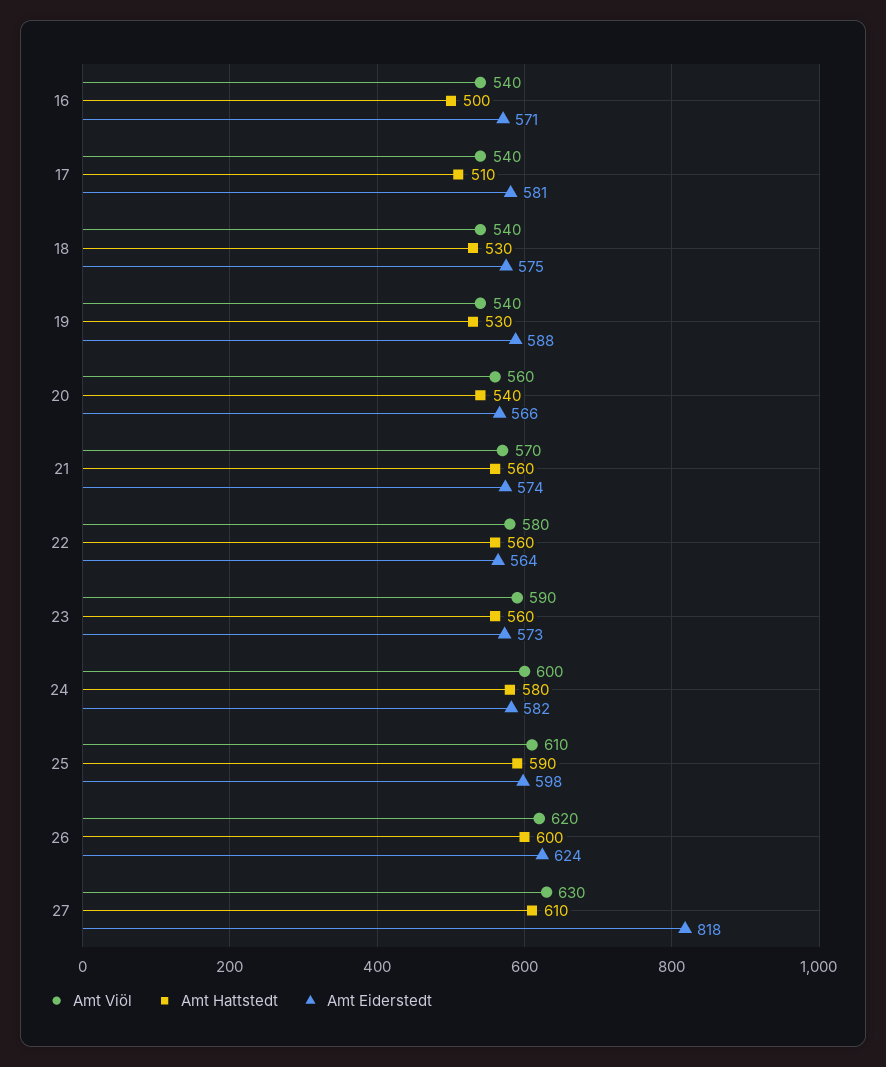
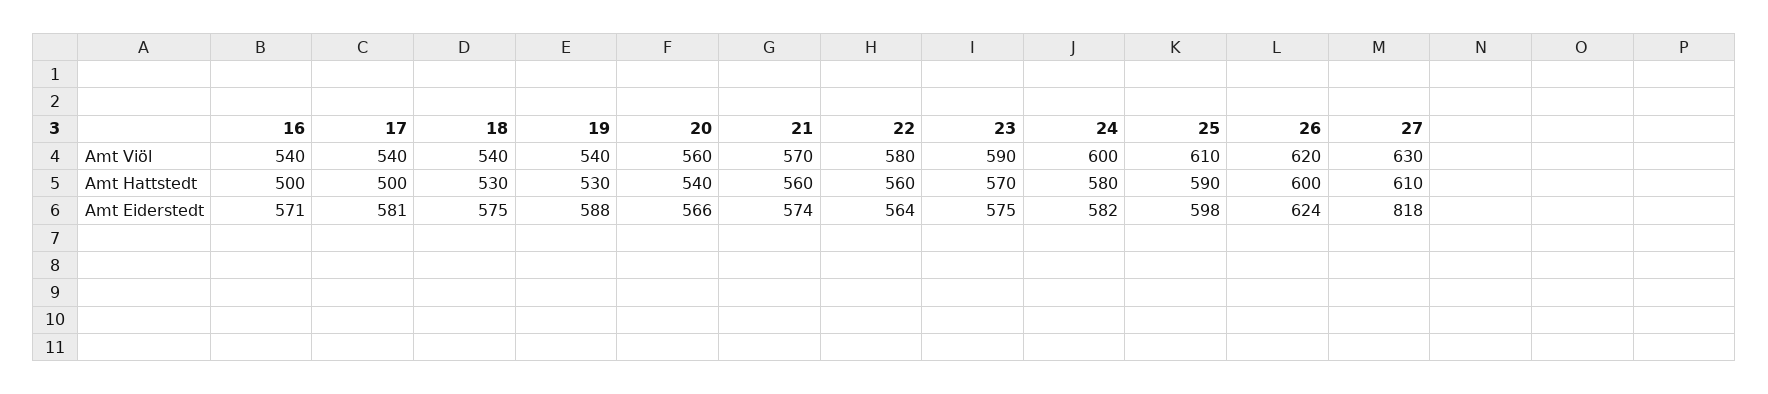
  {
    "Amt Viöl": {
      "16": 540,
      "17": 540,
      "18": 540,
      "19": 540,
      "20": 560,
      "21": 570,
      "22": 580,
      "23": 590,
      "24": 600,
      "25": 610,
      "26": 620,
      "27": 630
    },
    "Amt Hattstedt": {
      "16": 500,
-     "17": 510,
+     "17": 500,
      "18": 530,
      "19": 530,
      "20": 540,
      "21": 560,
      "22": 560,
-     "23": 560,
+     "23": 570,
      "24": 580,
      "25": 590,
      "26": 600,
      "27": 610
    },
    "Amt Eiderstedt": {
      "16": 571,
      "17": 581,
      "18": 575,
      "19": 588,
      "20": 566,
      "21": 574,
      "22": 564,
-     "23": 573,
+     "23": 575,
      "24": 582,
      "25": 598,
      "26": 624,
      "27": 818
    }
  }

